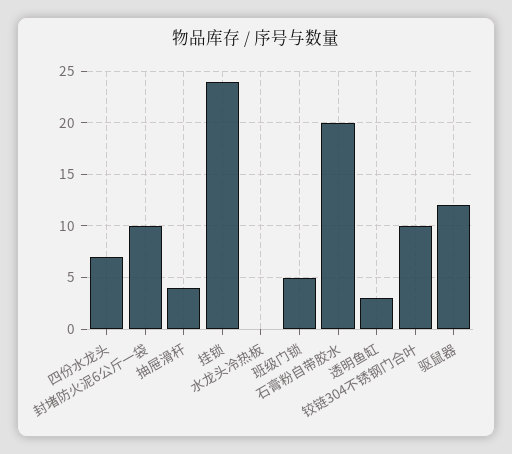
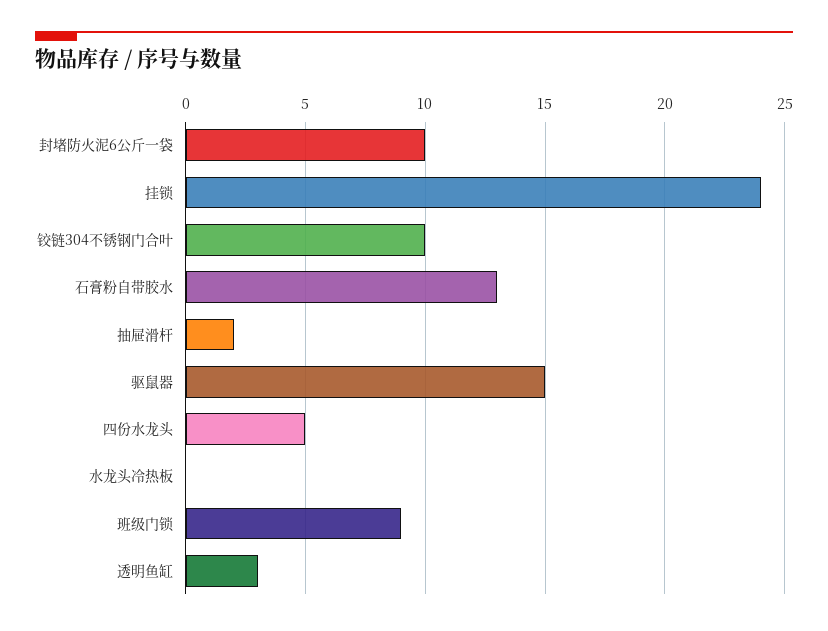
  {
-   "四份水龙头": 7,
+   "四份水龙头": 5,
    "封堵防火泥6公斤一袋": 10,
-   "抽屉滑杆": 4,
+   "抽屉滑杆": 2,
    "挂锁": 24,
    "水龙头冷热板": 0,
-   "班级门锁": 5,
+   "班级门锁": 9,
-   "石膏粉自带胶水": 20,
+   "石膏粉自带胶水": 13,
    "透明鱼缸": 3,
    "铰链304不锈钢门合叶": 10,
-   "驱鼠器": 12
+   "驱鼠器": 15
  }

